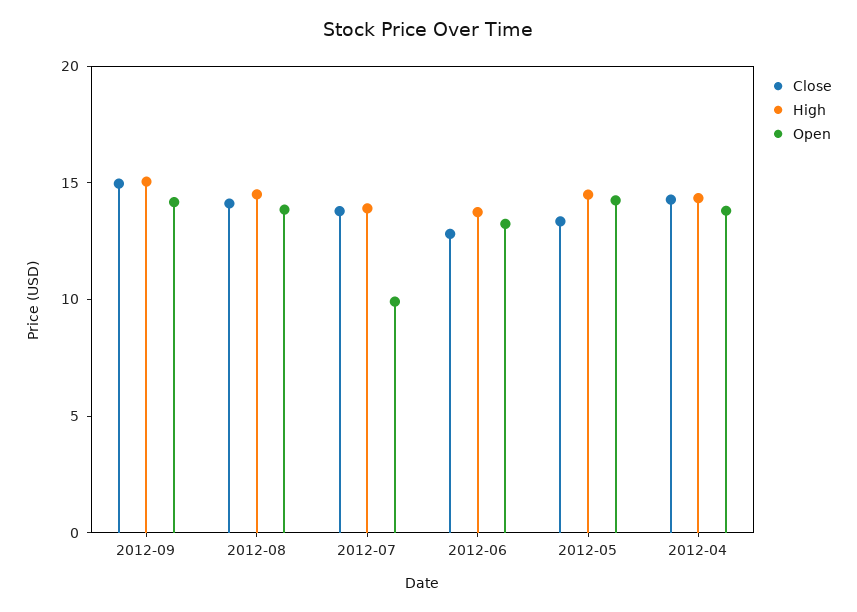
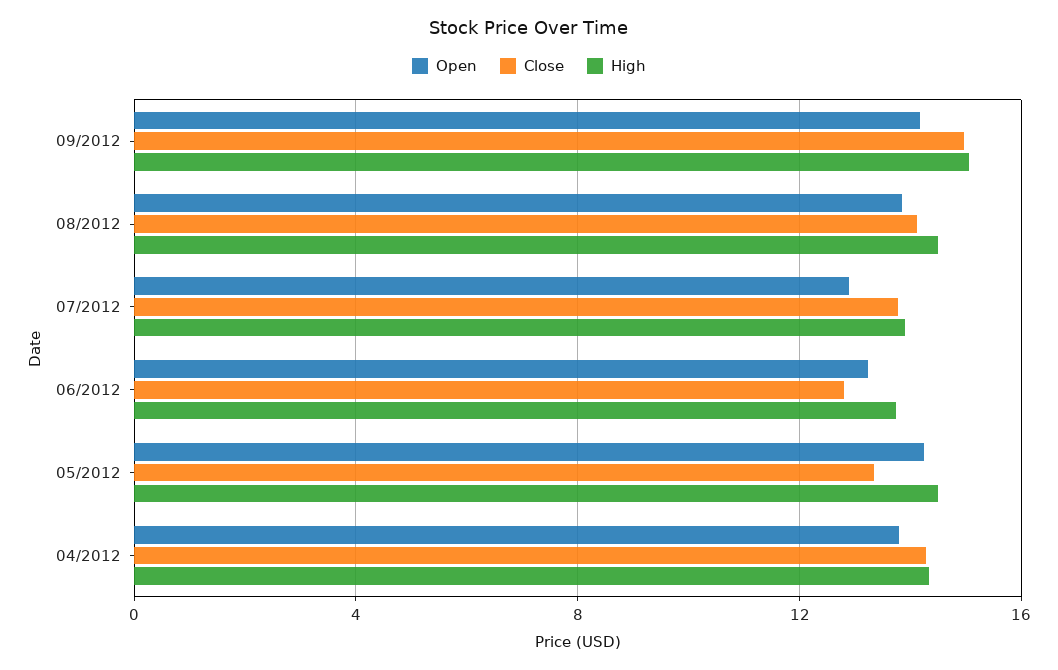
  {
    "Close": {
      "2012-09": 15,
      "2012-08": 14,
      "2012-07": 14,
      "2012-06": 13,
      "2012-05": 13.5,
      "2012-04": 14.5
    },
    "High": {
      "2012-09": 15,
      "2012-08": 14.5,
      "2012-07": 14,
      "2012-06": 13.5,
      "2012-05": 14.5,
      "2012-04": 14.5
    },
    "Open": {
      "2012-09": 14,
      "2012-08": 14,
-     "2012-07": 10,
+     "2012-07": 13,
      "2012-06": 13,
      "2012-05": 14,
      "2012-04": 14
    }
  }

